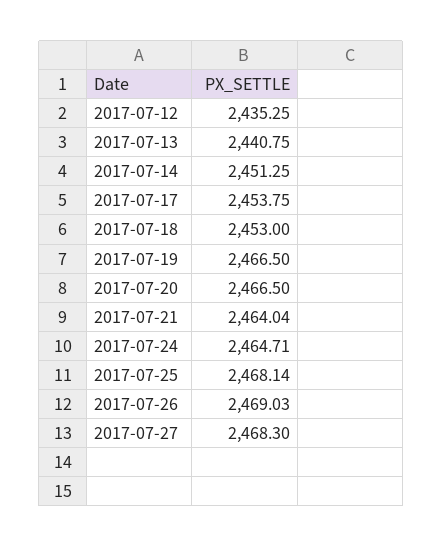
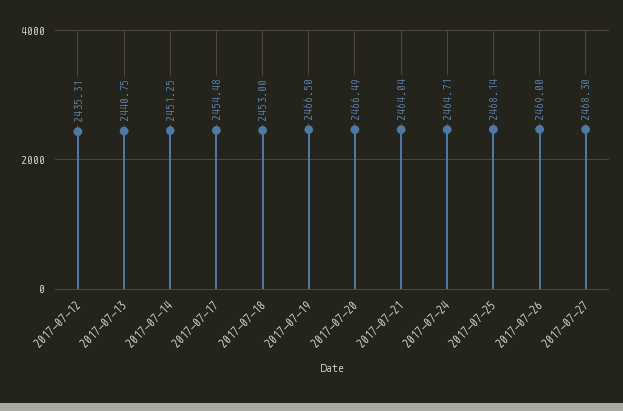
  {
-   "2017-07-12": 2435.25,
+   "2017-07-12": 2435.31,
    "2017-07-13": 2440.75,
    "2017-07-14": 2451.25,
-   "2017-07-17": 2453.75,
+   "2017-07-17": 2454.48,
    "2017-07-18": 2453,
    "2017-07-19": 2466.5,
-   "2017-07-20": 2466.5,
+   "2017-07-20": 2466.49,
    "2017-07-21": 2464.04,
    "2017-07-24": 2464.71,
    "2017-07-25": 2468.14,
-   "2017-07-26": 2469.03,
+   "2017-07-26": 2469,
    "2017-07-27": 2468.3
  }

